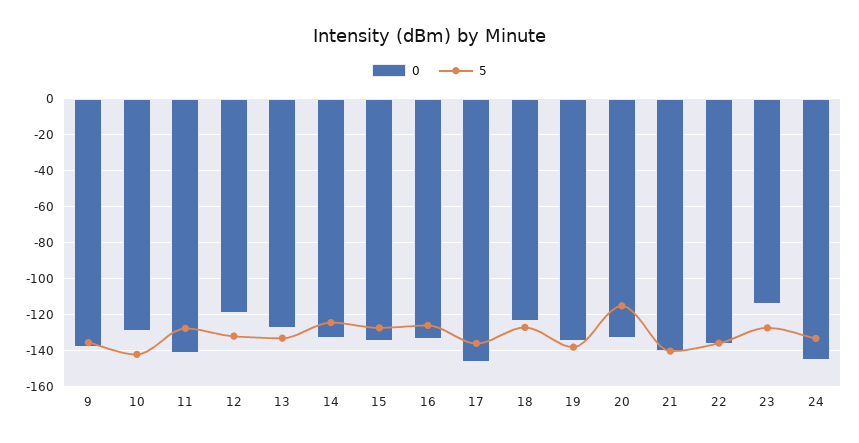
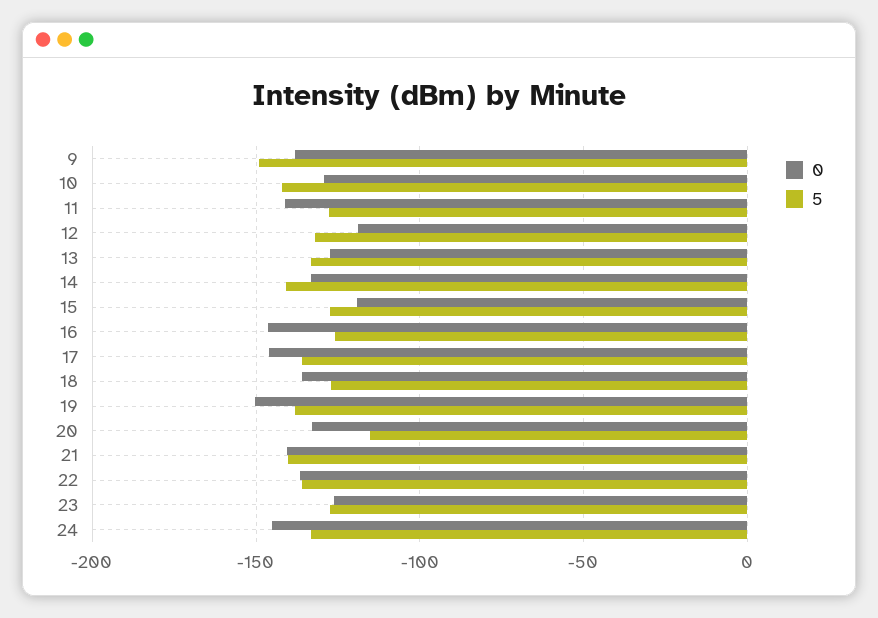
  {
    "0": {
      "9": -140,
      "10": -130,
      "11": -140,
      "12": -120,
      "13": -125,
      "14": -135,
-     "15": -135,
+     "15": -120,
-     "16": -135,
+     "16": -145,
      "17": -145,
-     "18": -125,
+     "18": -135,
-     "19": -135,
+     "19": -150,
      "20": -135,
      "21": -140,
      "22": -135,
-     "23": -115,
+     "23": -125,
      "24": -145
    },
    "5": {
-     "9": -135,
+     "9": -150,
      "10": -140,
      "11": -130,
      "12": -130,
      "13": -135,
-     "14": -125,
+     "14": -140,
      "15": -125,
      "16": -125,
      "17": -135,
      "18": -125,
      "19": -140,
      "20": -115,
      "21": -140,
      "22": -135,
      "23": -125,
      "24": -135
    }
  }

